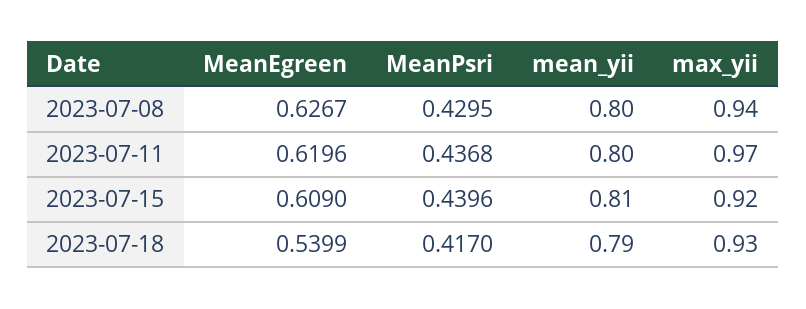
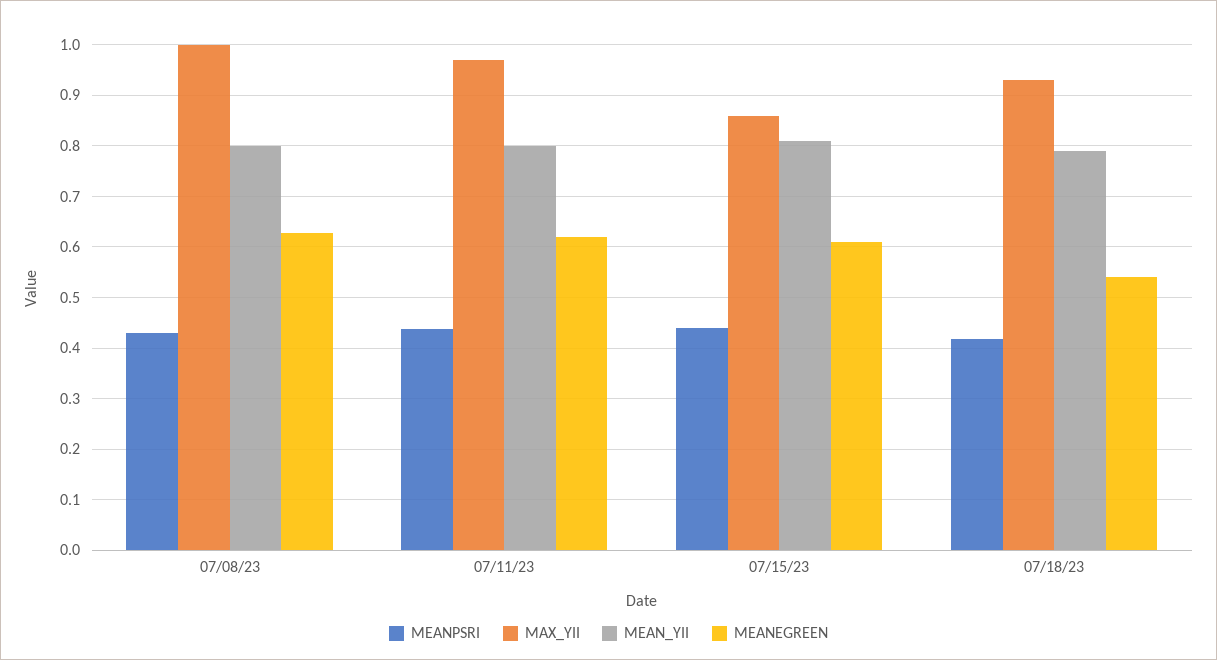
  {
    "MeanEgreen": {
      "2023-07-08": 0.6267,
      "2023-07-11": 0.6196,
      "2023-07-15": 0.609,
      "2023-07-18": 0.5399
    },
    "MeanPsri": {
      "2023-07-08": 0.4295,
      "2023-07-11": 0.4368,
      "2023-07-15": 0.4396,
      "2023-07-18": 0.417
    },
    "mean_yii": {
      "2023-07-08": 0.8,
      "2023-07-11": 0.8,
      "2023-07-15": 0.81,
      "2023-07-18": 0.79
    },
    "max_yii": {
-     "2023-07-08": 0.94,
+     "2023-07-08": 1,
      "2023-07-11": 0.97,
-     "2023-07-15": 0.92,
+     "2023-07-15": 0.86,
      "2023-07-18": 0.93
    }
  }

